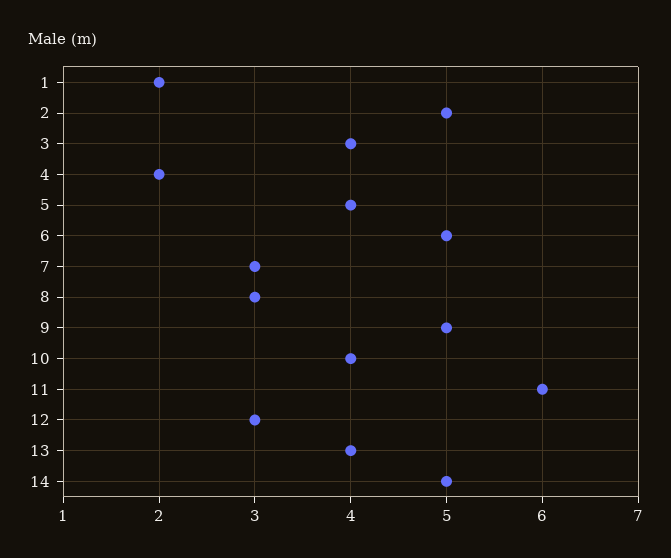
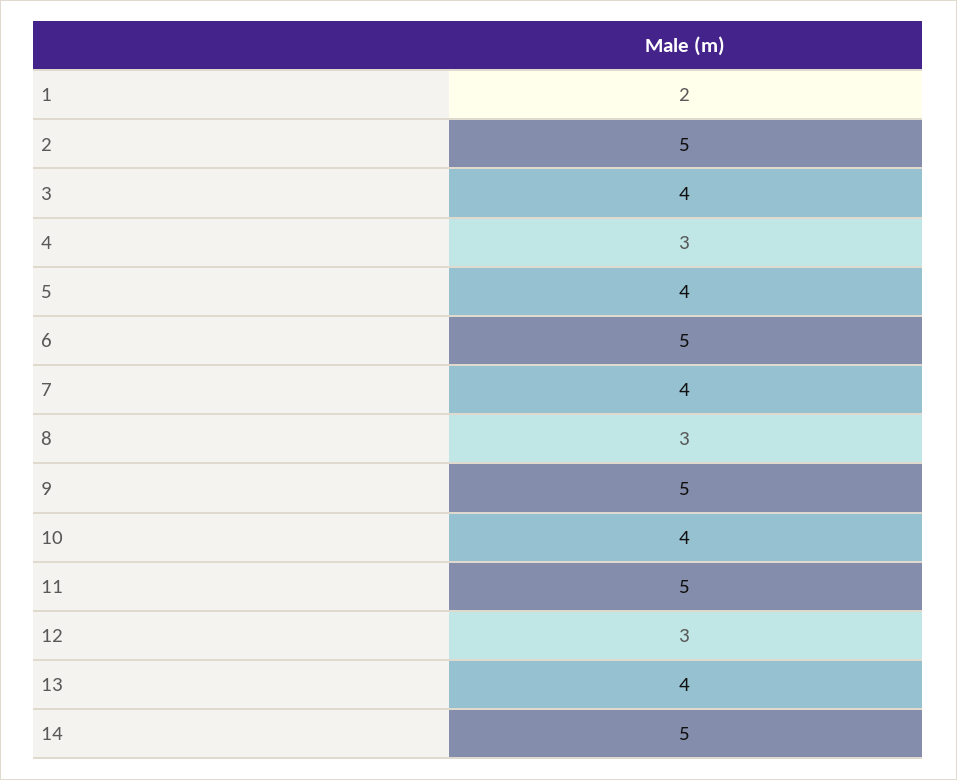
  {
    "1": 2,
    "2": 5,
    "3": 4,
-   "4": 2,
+   "4": 3,
    "5": 4,
    "6": 5,
-   "7": 3,
+   "7": 4,
    "8": 3,
    "9": 5,
    "10": 4,
-   "11": 6,
+   "11": 5,
    "12": 3,
    "13": 4,
    "14": 5
  }

